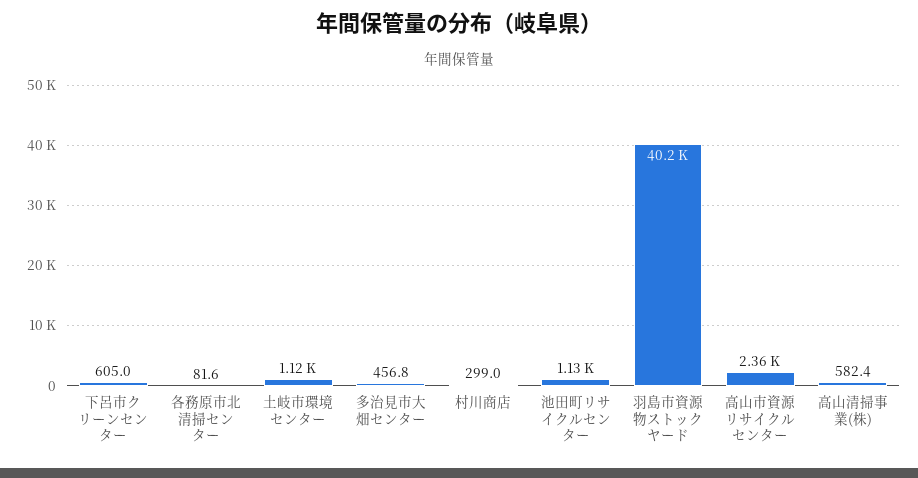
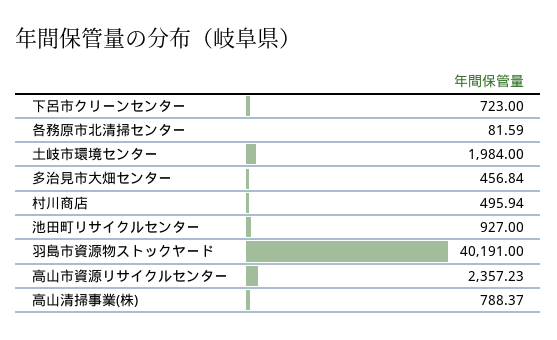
  {
-   "下呂市クリーンセンター": 605,
+   "下呂市クリーンセンター": 723,
    "各務原市北清掃センター": 81.59,
-   "土岐市環境センター": 1120,
+   "土岐市環境センター": 1984,
    "多治見市大畑センター": 456.84,
-   "村川商店": 299,
+   "村川商店": 495.94,
-   "池田町リサイクルセンター": 1130,
+   "池田町リサイクルセンター": 927,
    "羽島市資源物ストックヤード": 40191,
    "高山市資源リサイクルセンター": 2357.23,
-   "高山清掃事業(株)": 582.4
+   "高山清掃事業(株)": 788.37
  }

